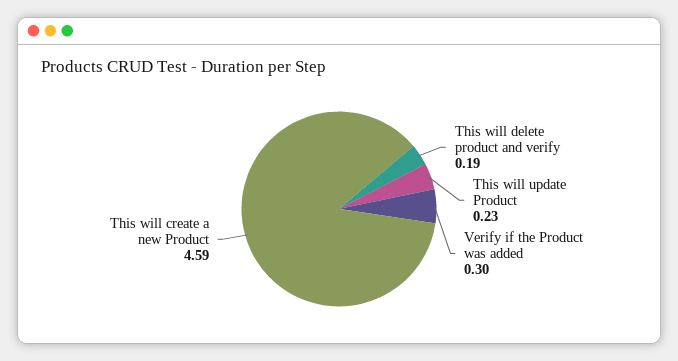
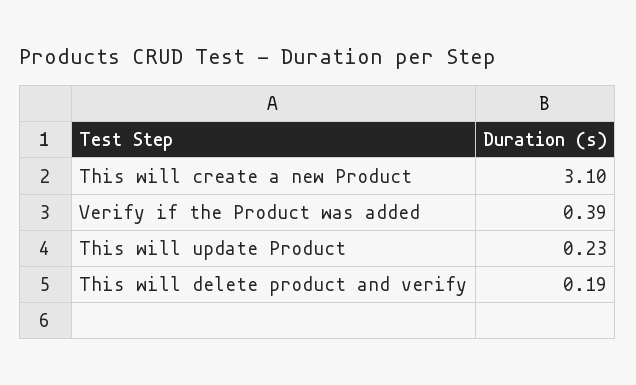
  {
    "This will delete product and verify": 0.19,
    "This will update Product": 0.23,
-   "Verify if the Product was added": 0.3,
+   "Verify if the Product was added": 0.39,
-   "This will create a new Product": 4.59
+   "This will create a new Product": 3.1
  }

